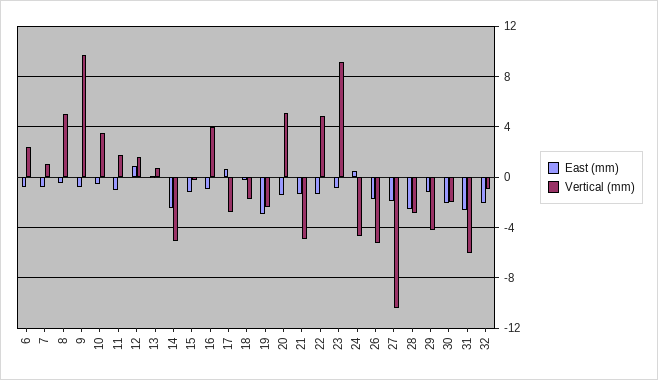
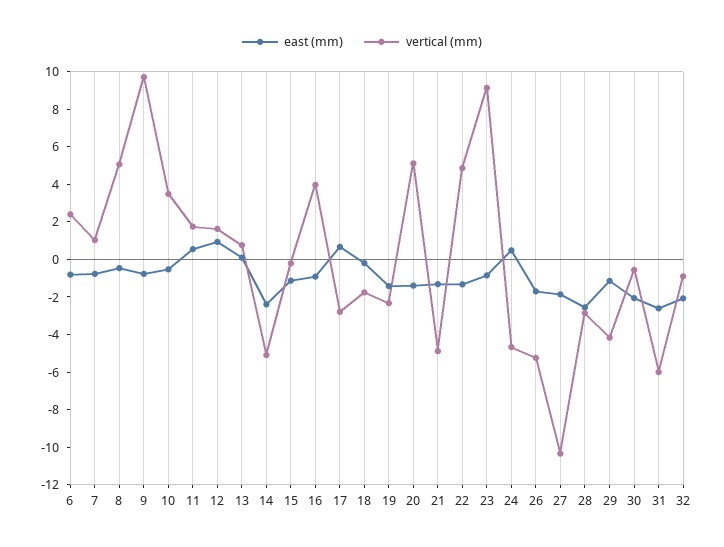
  {
    "East (mm)": {
      "6": -1,
      "7": -1,
      "8": -0.5,
      "9": -1,
      "10": -0.5,
-     "11": -1,
+     "11": 0.5,
      "12": 1,
      "13": 0,
      "14": -2.5,
      "15": -1,
      "16": -1,
      "17": 0.5,
      "18": 0,
-     "19": -3,
+     "19": -1.5,
      "20": -1.5,
      "21": -1.5,
      "22": -1.5,
      "23": -1,
      "24": 0.5,
      "26": -1.5,
      "27": -2,
      "28": -2.5,
      "29": -1,
      "30": -2,
      "31": -2.5,
      "32": -2
    },
    "Vertical (mm)": {
      "6": 2.5,
      "7": 1,
      "8": 5,
      "9": 9.5,
      "10": 3.5,
      "11": 1.5,
      "12": 1.5,
      "13": 1,
      "14": -5,
      "15": 0,
      "16": 4,
      "17": -3,
      "18": -2,
      "19": -2.5,
      "20": 5,
      "21": -5,
      "22": 5,
      "23": 9,
      "24": -4.5,
      "26": -5,
      "27": -10.5,
      "28": -3,
      "29": -4,
-     "30": -2,
+     "30": -0.5,
      "31": -6,
      "32": -1
    }
  }

